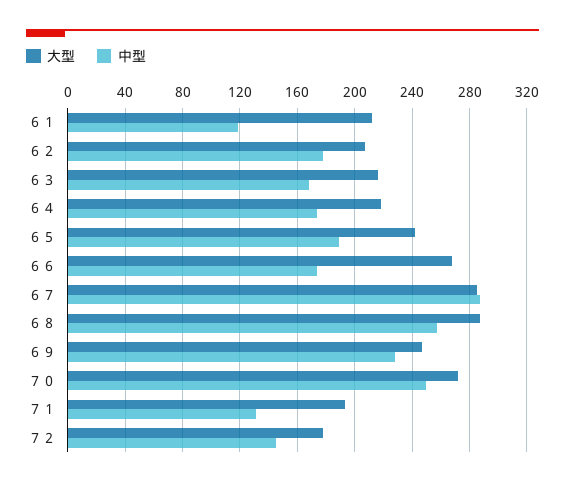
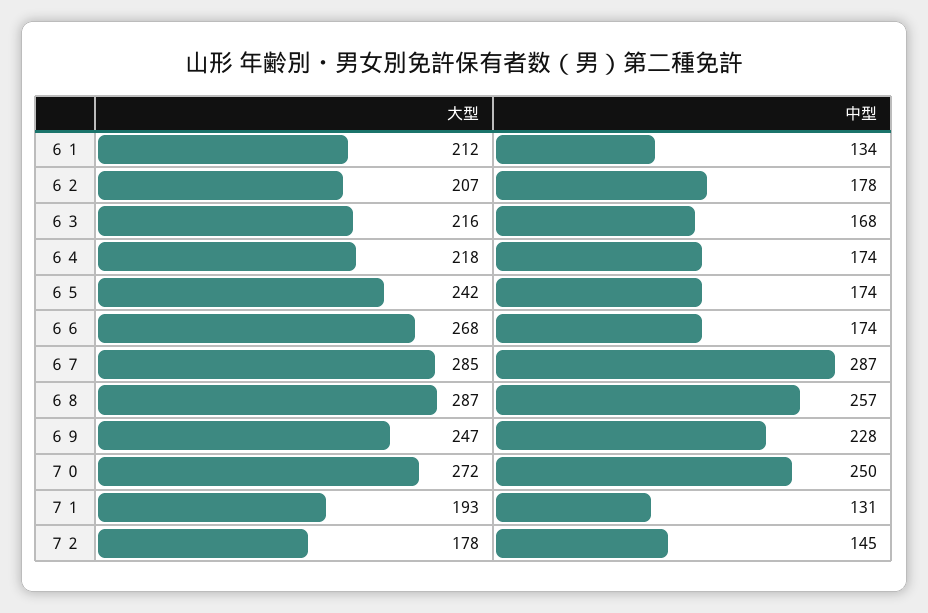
  {
    "大型": {
      "６１": 212,
      "６２": 207,
      "６３": 216,
      "６４": 218,
      "６５": 242,
      "６６": 268,
      "６７": 285,
      "６８": 287,
      "６９": 247,
      "７０": 272,
      "７１": 193,
      "７２": 178
    },
    "中型": {
-     "６１": 120,
+     "６１": 134,
      "６２": 178,
      "６３": 168,
      "６４": 174,
-     "６５": 190,
+     "６５": 174,
      "６６": 174,
      "６７": 287,
      "６８": 257,
      "６９": 228,
      "７０": 250,
      "７１": 131,
      "７２": 145
    }
  }

